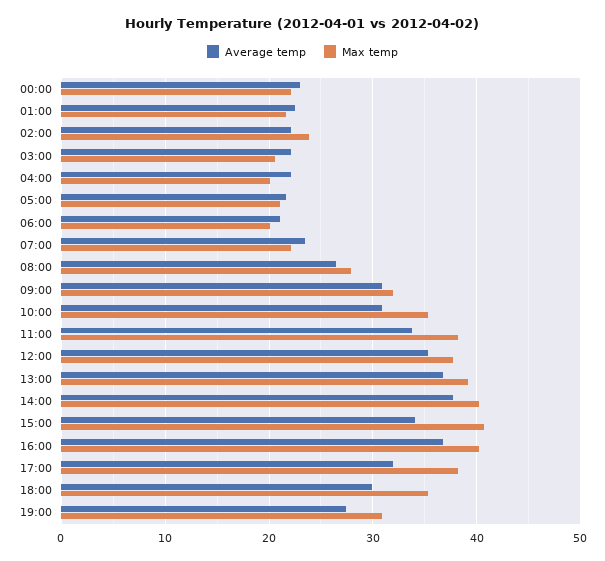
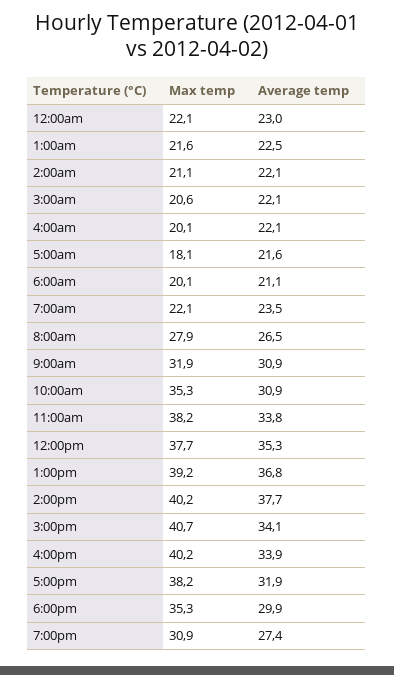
  {
    "Average temp": {
      "00:00": 23,
      "01:00": 22.5,
      "02:00": 22.1,
      "03:00": 22.1,
      "04:00": 22.1,
      "05:00": 21.6,
      "06:00": 21.1,
      "07:00": 23.5,
      "08:00": 26.5,
      "09:00": 30.9,
      "10:00": 30.9,
      "11:00": 33.8,
      "12:00": 35.3,
      "13:00": 36.8,
      "14:00": 37.7,
      "15:00": 34.1,
-     "16:00": 37,
+     "16:00": 33.9,
      "17:00": 31.9,
      "18:00": 29.9,
      "19:00": 27.4
    },
    "Max temp": {
      "00:00": 22.1,
      "01:00": 21.6,
-     "02:00": 24,
+     "02:00": 21.1,
      "03:00": 20.6,
      "04:00": 20.1,
-     "05:00": 21,
+     "05:00": 18.1,
      "06:00": 20.1,
      "07:00": 22.1,
      "08:00": 27.9,
      "09:00": 31.9,
      "10:00": 35.3,
      "11:00": 38.2,
      "12:00": 37.7,
      "13:00": 39.2,
      "14:00": 40.2,
      "15:00": 40.7,
      "16:00": 40.2,
      "17:00": 38.2,
      "18:00": 35.3,
      "19:00": 30.9
    }
  }

